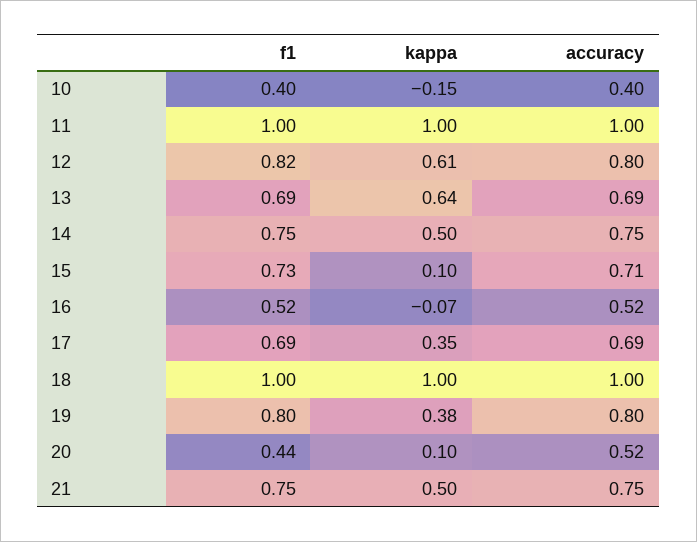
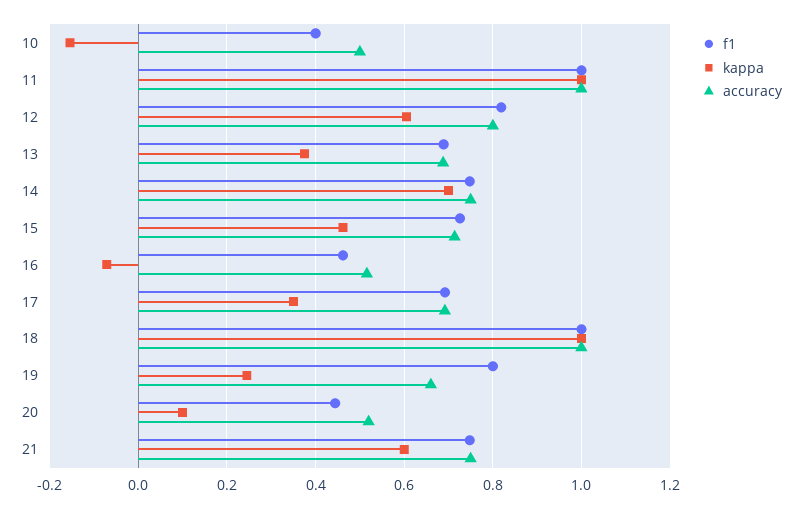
  {
    "f1": {
      "10": 0.4,
      "11": 1,
      "12": 0.82,
      "13": 0.69,
      "14": 0.75,
      "15": 0.73,
-     "16": 0.52,
+     "16": 0.46,
      "17": 0.69,
      "18": 1,
      "19": 0.8,
      "20": 0.44,
      "21": 0.75
    },
    "kappa": {
      "10": -0.15,
      "11": 1,
      "12": 0.61,
-     "13": 0.64,
+     "13": 0.38,
-     "14": 0.5,
+     "14": 0.7,
-     "15": 0.1,
+     "15": 0.46,
      "16": -0.07,
      "17": 0.35,
      "18": 1,
-     "19": 0.38,
+     "19": 0.24,
      "20": 0.1,
-     "21": 0.5
+     "21": 0.6
    },
    "accuracy": {
-     "10": 0.4,
+     "10": 0.5,
      "11": 1,
      "12": 0.8,
      "13": 0.69,
      "14": 0.75,
      "15": 0.71,
      "16": 0.52,
      "17": 0.69,
      "18": 1,
-     "19": 0.8,
+     "19": 0.66,
      "20": 0.52,
      "21": 0.75
    }
  }

